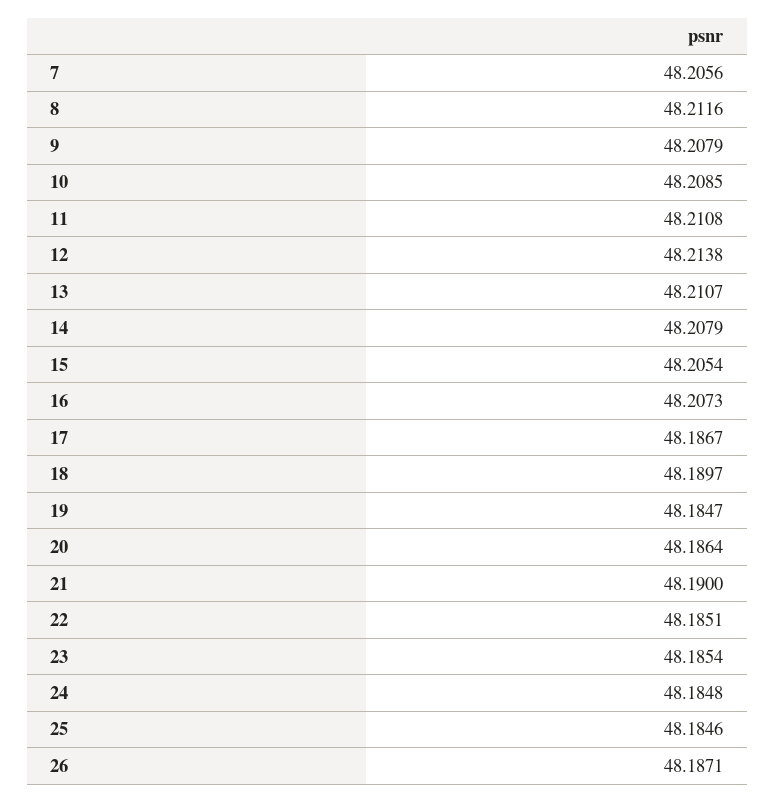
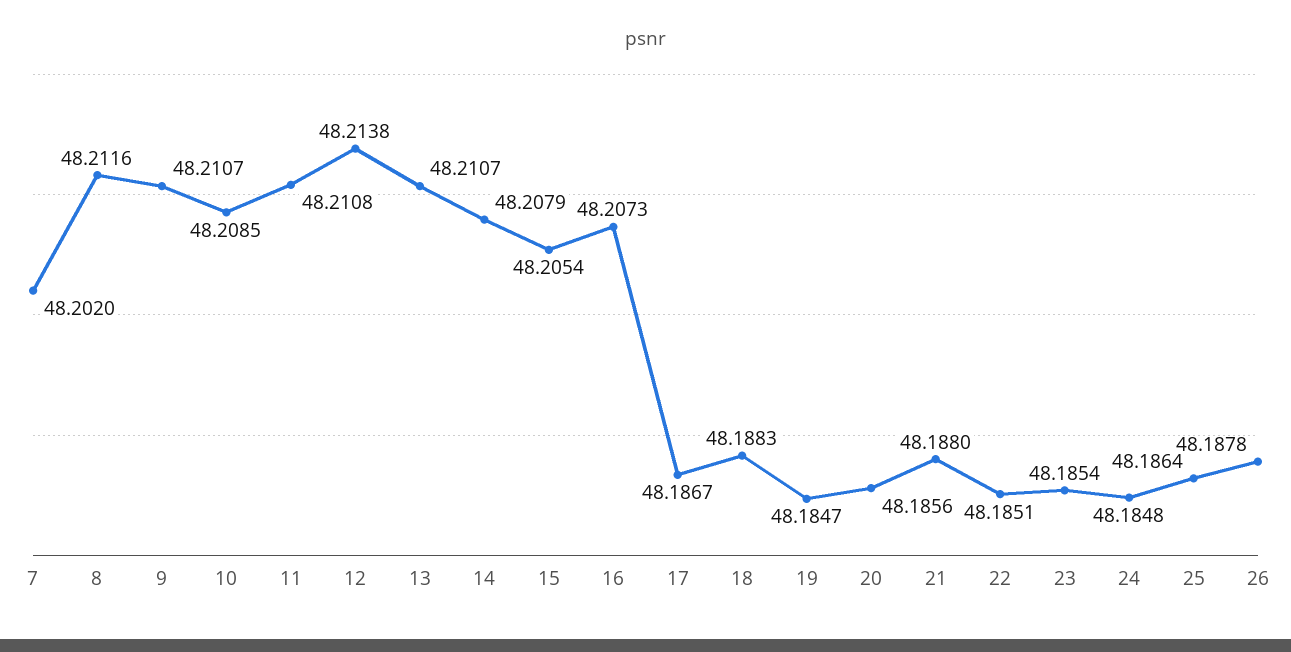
  {
-   "7": 48.2056,
+   "7": 48.202,
    "8": 48.2116,
-   "9": 48.2079,
+   "9": 48.2107,
    "10": 48.2085,
    "11": 48.2108,
    "12": 48.2138,
    "13": 48.2107,
    "14": 48.2079,
    "15": 48.2054,
    "16": 48.2073,
    "17": 48.1867,
-   "18": 48.1897,
+   "18": 48.1883,
    "19": 48.1847,
-   "20": 48.1864,
+   "20": 48.1856,
-   "21": 48.19,
+   "21": 48.188,
    "22": 48.1851,
    "23": 48.1854,
    "24": 48.1848,
-   "25": 48.1846,
+   "25": 48.1864,
-   "26": 48.1871
+   "26": 48.1878
  }

